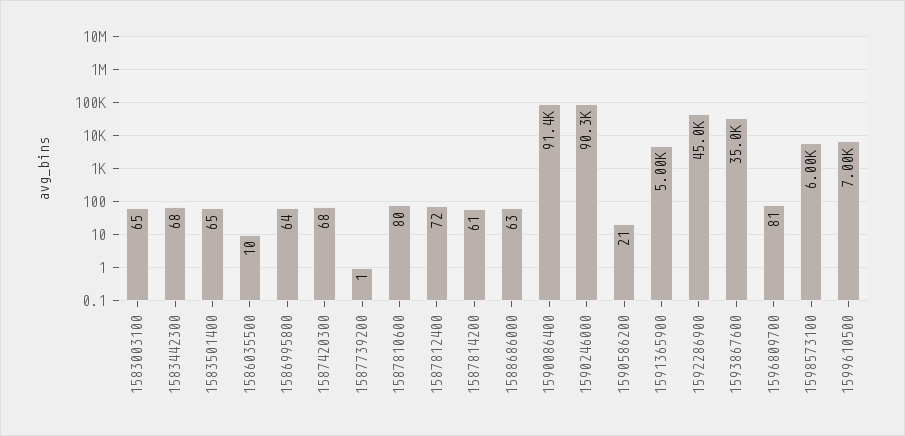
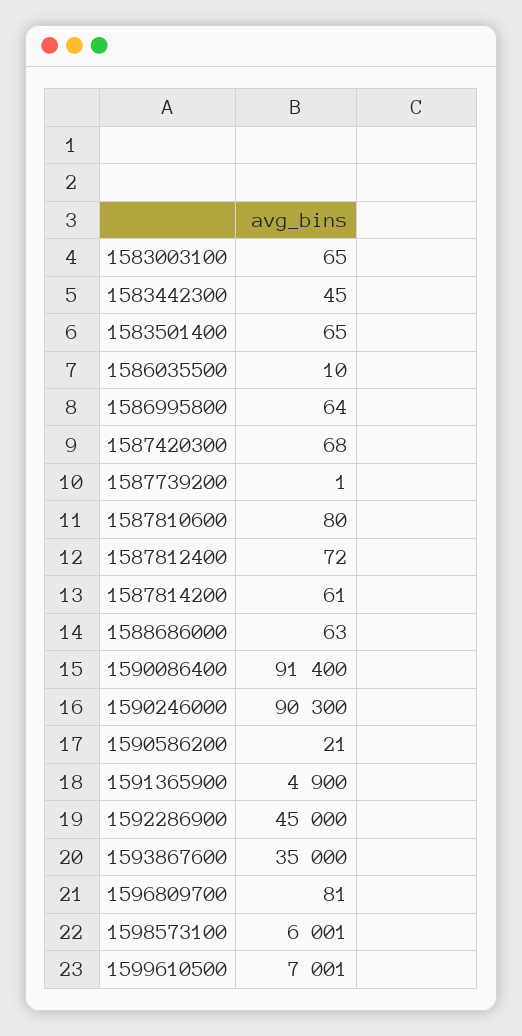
  {
    "1583003100": 65,
-   "1583442300": 68,
+   "1583442300": 45,
    "1583501400": 65,
    "1586035500": 10,
    "1586995800": 64,
    "1587420300": 68,
    "1587739200": 1,
    "1587810600": 80,
    "1587812400": 72,
    "1587814200": 61,
    "1588686000": 63,
    "1590086400": 91400,
    "1590246000": 90300,
    "1590586200": 21,
-   "1591365900": 5000,
+   "1591365900": 4900,
    "1592286900": 45000,
    "1593867600": 35000,
    "1596809700": 81,
    "1598573100": 6001,
    "1599610500": 7001
  }

